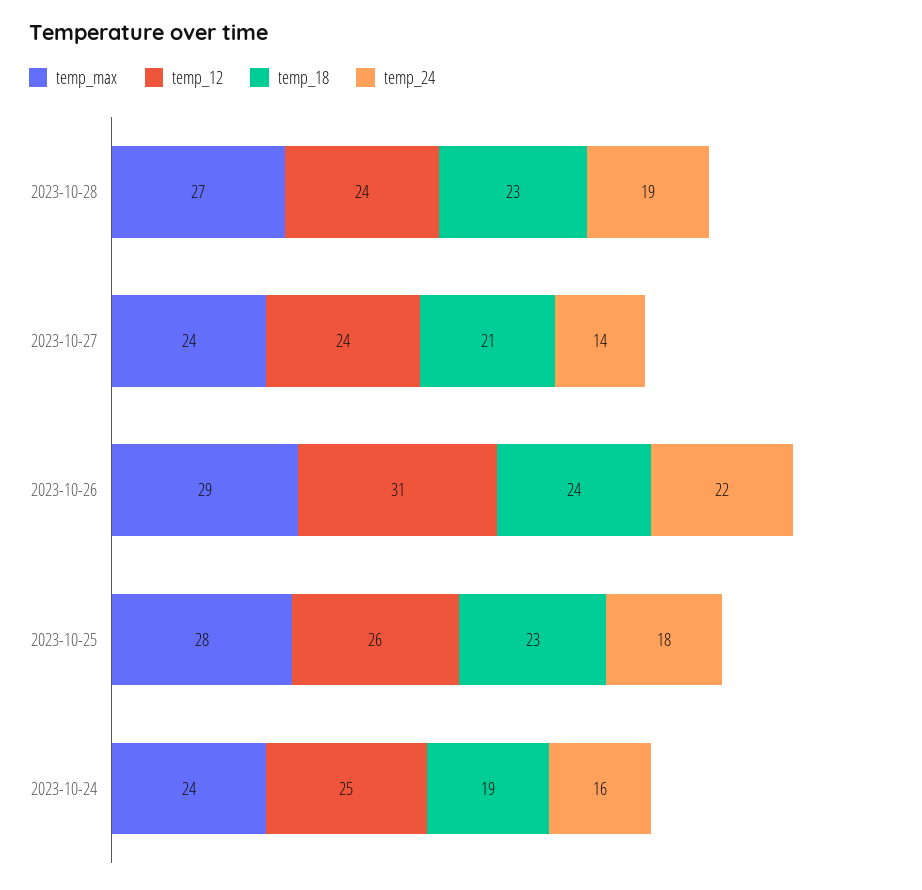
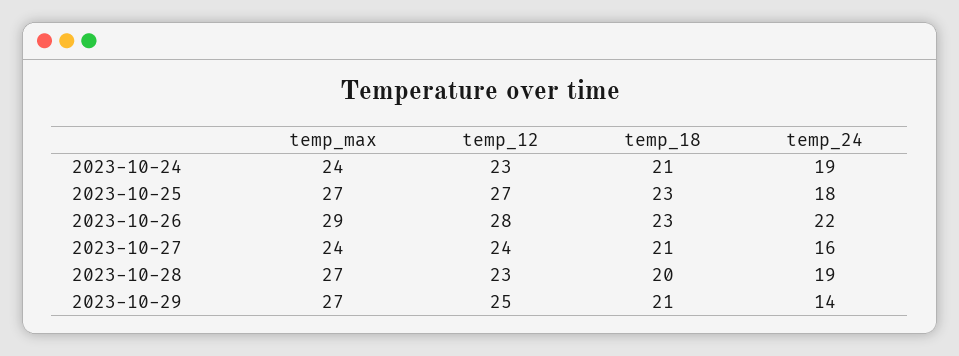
  {
    "temp_max": {
      "2023-10-28": 27,
      "2023-10-27": 24,
      "2023-10-26": 29,
-     "2023-10-25": 28,
+     "2023-10-25": 27,
-     "2023-10-24": 24
+     "2023-10-24": 24,
+     "2023-10-29": 27
    },
    "temp_12": {
-     "2023-10-28": 24,
+     "2023-10-28": 23,
      "2023-10-27": 24,
-     "2023-10-26": 31,
+     "2023-10-26": 28,
-     "2023-10-25": 26,
+     "2023-10-25": 27,
-     "2023-10-24": 25
+     "2023-10-24": 23,
+     "2023-10-29": 25
    },
    "temp_18": {
-     "2023-10-28": 23,
+     "2023-10-28": 20,
      "2023-10-27": 21,
-     "2023-10-26": 24,
+     "2023-10-26": 23,
      "2023-10-25": 23,
-     "2023-10-24": 19
+     "2023-10-24": 21,
+     "2023-10-29": 21
    },
    "temp_24": {
      "2023-10-28": 19,
-     "2023-10-27": 14,
+     "2023-10-27": 16,
      "2023-10-26": 22,
      "2023-10-25": 18,
-     "2023-10-24": 16
+     "2023-10-24": 19,
+     "2023-10-29": 14
    }
  }

